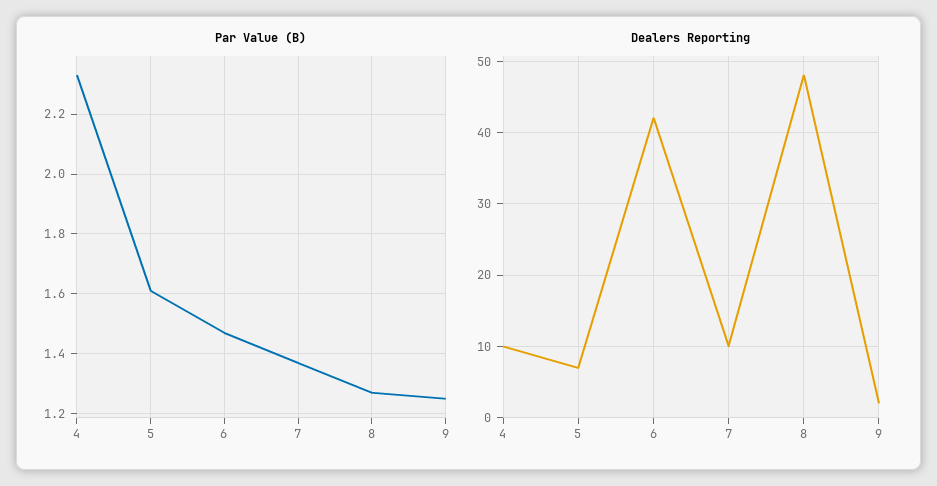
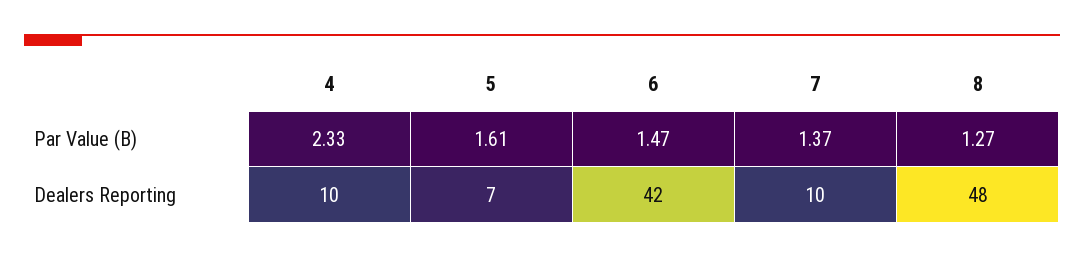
  {
    "Par Value (B)": {
      "4": 2.33,
      "5": 1.61,
      "6": 1.47,
      "7": 1.37,
-     "8": 1.27,
+     "8": 1.27
-     "9": 1.25
    },
    "Dealers Reporting": {
      "4": 10,
      "5": 7,
      "6": 42,
      "7": 10,
-     "8": 48,
+     "8": 48
-     "9": 2
    }
  }

